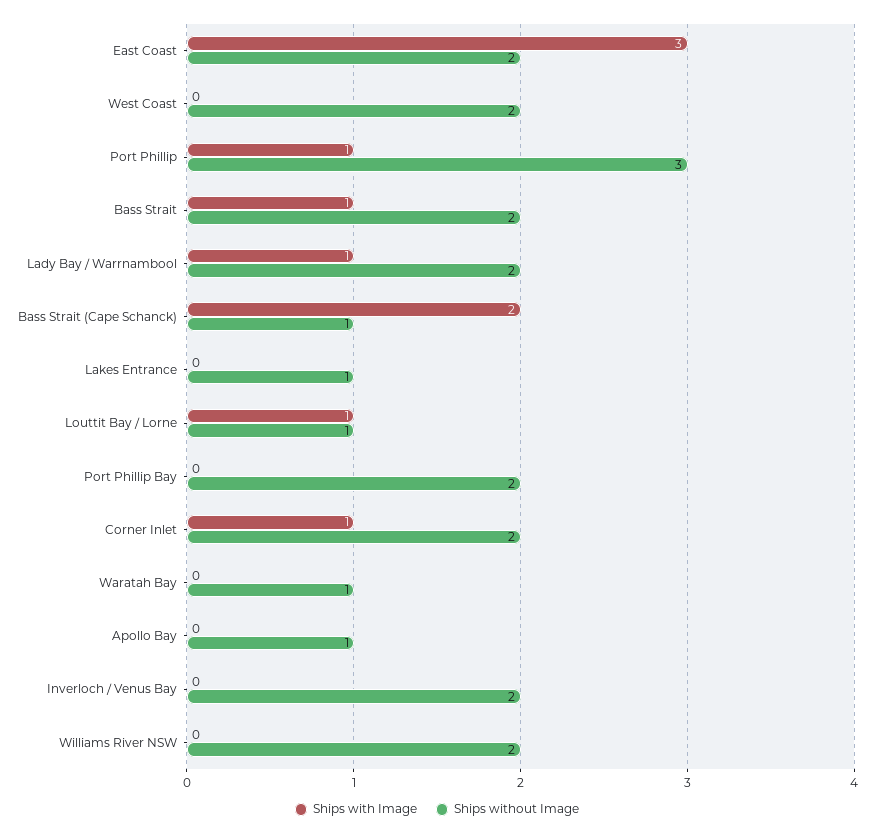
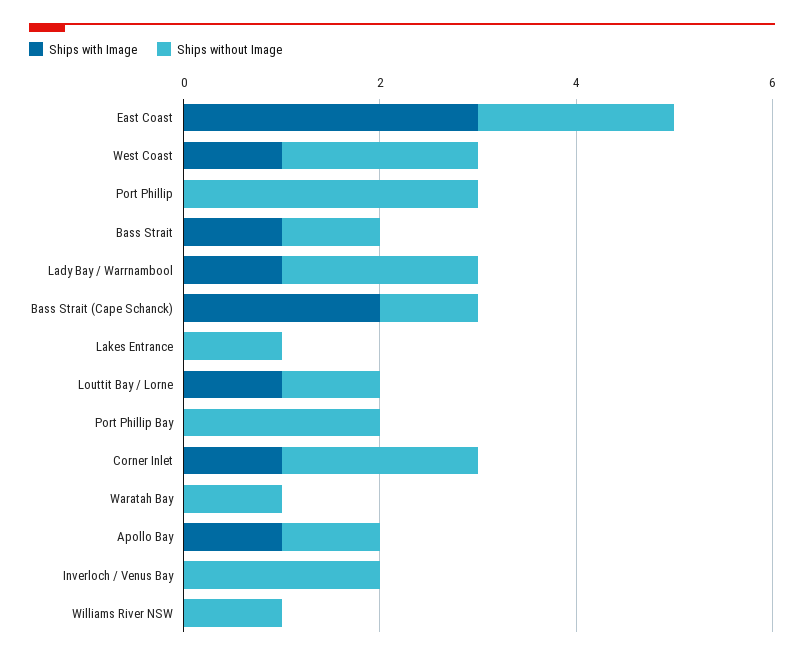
  {
    "Ships with Image": {
      "East Coast": 3,
-     "West Coast": 0,
+     "West Coast": 1,
-     "Port Phillip": 1,
+     "Port Phillip": 0,
      "Bass Strait": 1,
      "Lady Bay / Warrnambool": 1,
      "Bass Strait (Cape Schanck)": 2,
      "Lakes Entrance": 0,
      "Louttit Bay / Lorne": 1,
      "Port Phillip Bay": 0,
      "Corner Inlet": 1,
      "Waratah Bay": 0,
-     "Apollo Bay": 0,
+     "Apollo Bay": 1,
      "Inverloch / Venus Bay": 0,
      "Williams River NSW": 0
    },
    "Ships without Image": {
      "East Coast": 2,
      "West Coast": 2,
      "Port Phillip": 3,
-     "Bass Strait": 2,
+     "Bass Strait": 1,
      "Lady Bay / Warrnambool": 2,
      "Bass Strait (Cape Schanck)": 1,
      "Lakes Entrance": 1,
      "Louttit Bay / Lorne": 1,
      "Port Phillip Bay": 2,
      "Corner Inlet": 2,
      "Waratah Bay": 1,
      "Apollo Bay": 1,
      "Inverloch / Venus Bay": 2,
-     "Williams River NSW": 2
+     "Williams River NSW": 1
    }
  }

